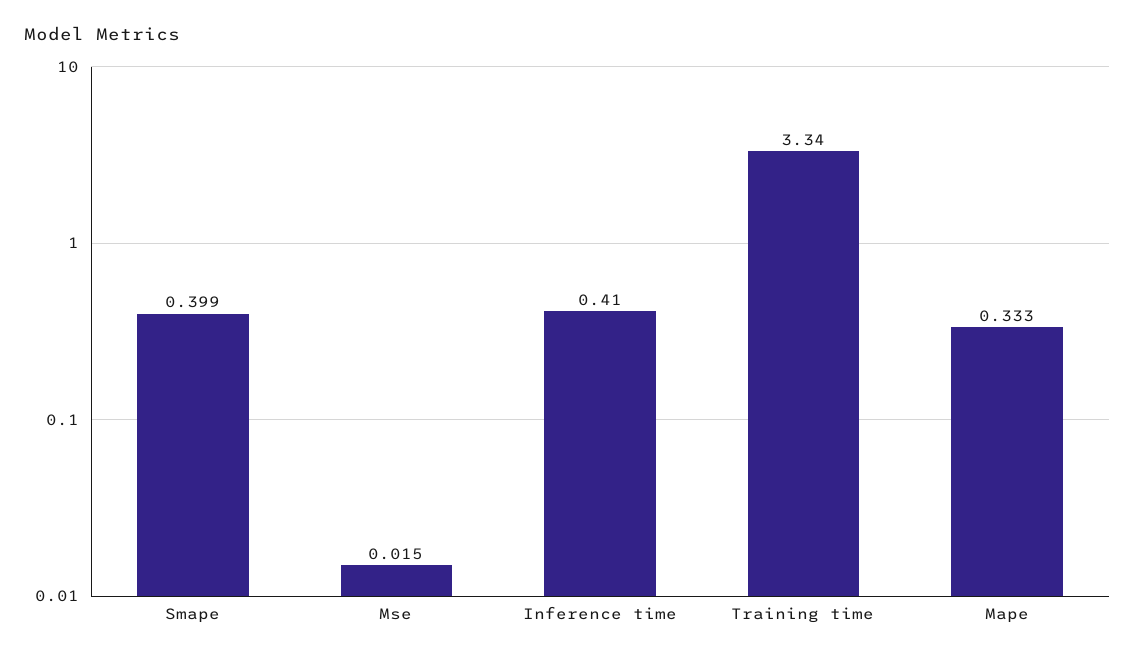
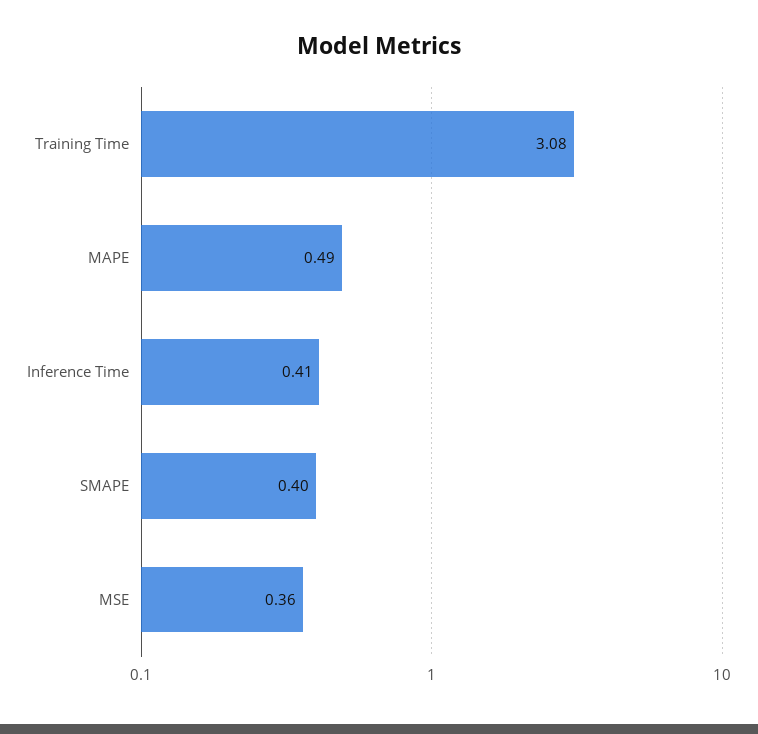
  {
    "Smape": 0.399,
-   "Mse": 0.015,
+   "Mse": 0.36,
    "Inference time": 0.41,
-   "Training time": 3.34,
+   "Training time": 3.08,
-   "Mape": 0.333
+   "Mape": 0.49
  }

